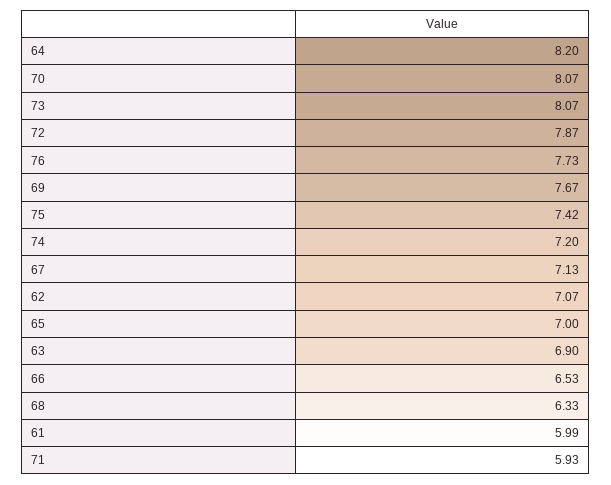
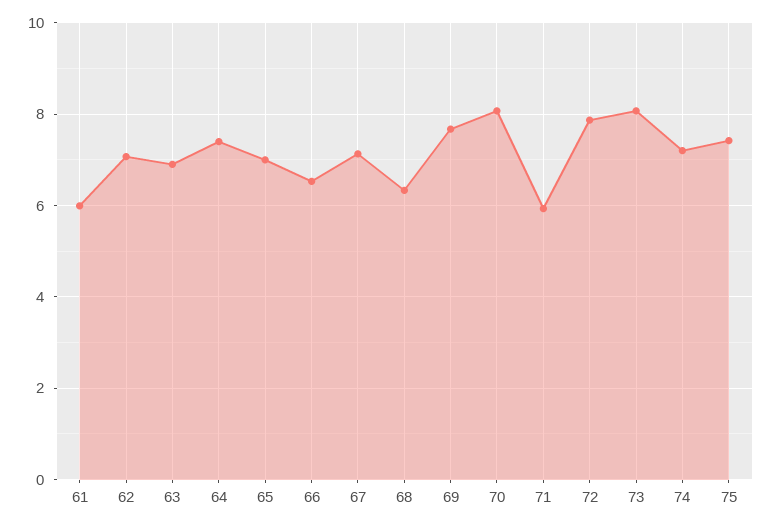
  {
-   "64": 8.2,
+   "64": 7.4,
    "70": 8.07,
    "73": 8.07,
    "72": 7.87,
-   "76": 7.73,
    "69": 7.67,
    "75": 7.42,
    "74": 7.2,
    "67": 7.13,
    "62": 7.07,
    "65": 7,
    "63": 6.9,
    "66": 6.53,
    "68": 6.33,
    "61": 5.99,
    "71": 5.93
  }

